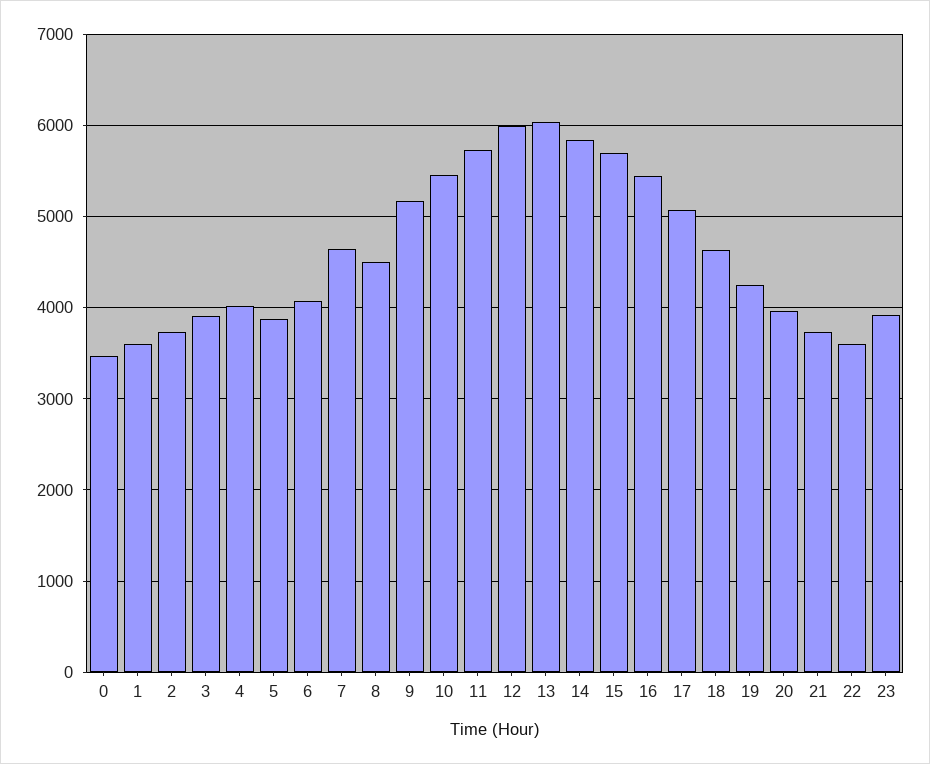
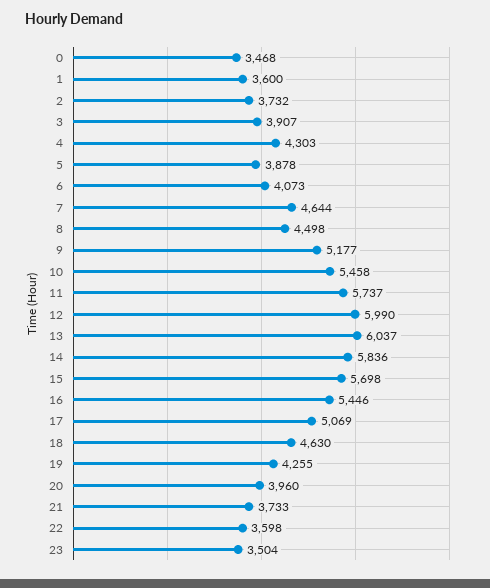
  {
    "0": 3468,
    "1": 3600,
    "2": 3732,
    "3": 3907,
-   "4": 4000,
+   "4": 4303,
    "5": 3878,
    "6": 4073,
    "7": 4644,
    "8": 4498,
    "9": 5177,
    "10": 5458,
    "11": 5737,
    "12": 5990,
    "13": 6037,
    "14": 5836,
    "15": 5698,
    "16": 5446,
    "17": 5069,
    "18": 4630,
    "19": 4255,
    "20": 3960,
    "21": 3733,
    "22": 3598,
-   "23": 3900
+   "23": 3504
  }

